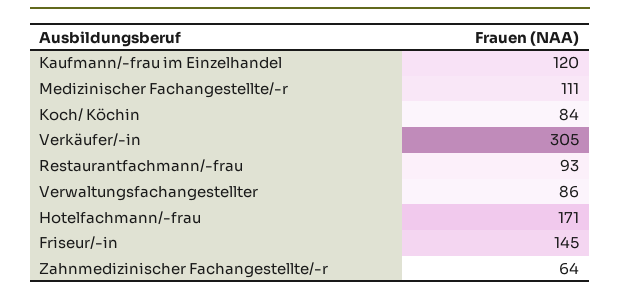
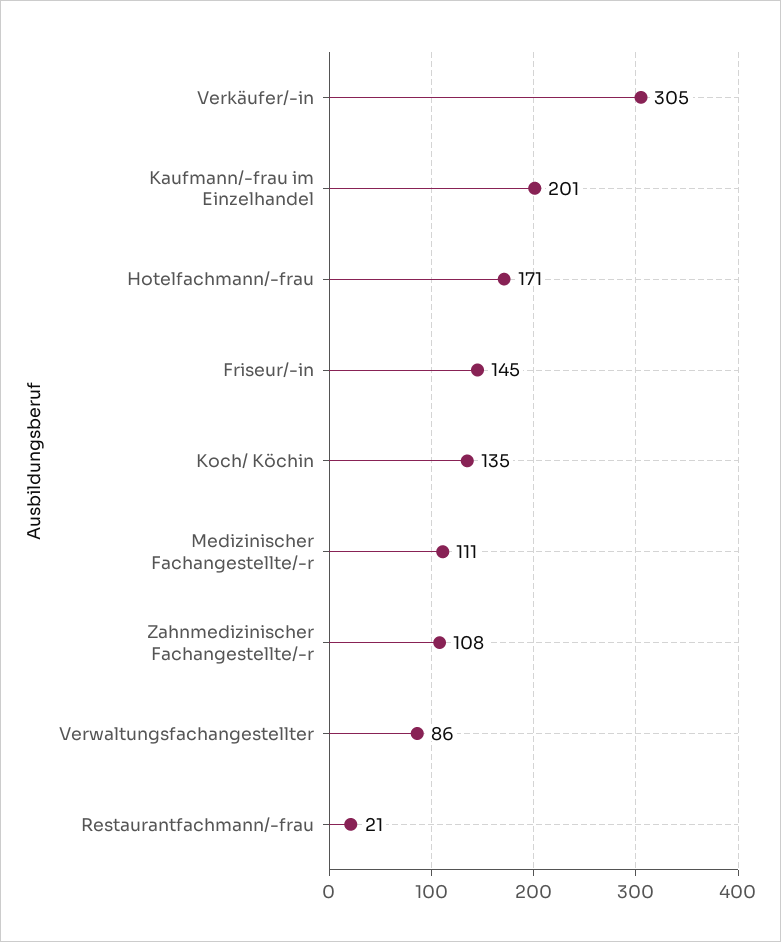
  {
-   "Kaufmann/-frau im Einzelhandel": 120,
+   "Kaufmann/-frau im Einzelhandel": 201,
    "Medizinischer Fachangestellte/-r": 111,
-   "Koch/ Köchin": 84,
+   "Koch/ Köchin": 135,
    "Verkäufer/-in": 305,
-   "Restaurantfachmann/-frau": 93,
+   "Restaurantfachmann/-frau": 21,
    "Verwaltungsfachangestellter": 86,
    "Hotelfachmann/-frau": 171,
    "Friseur/-in": 145,
-   "Zahnmedizinischer Fachangestellte/-r": 64
+   "Zahnmedizinischer Fachangestellte/-r": 108
  }

